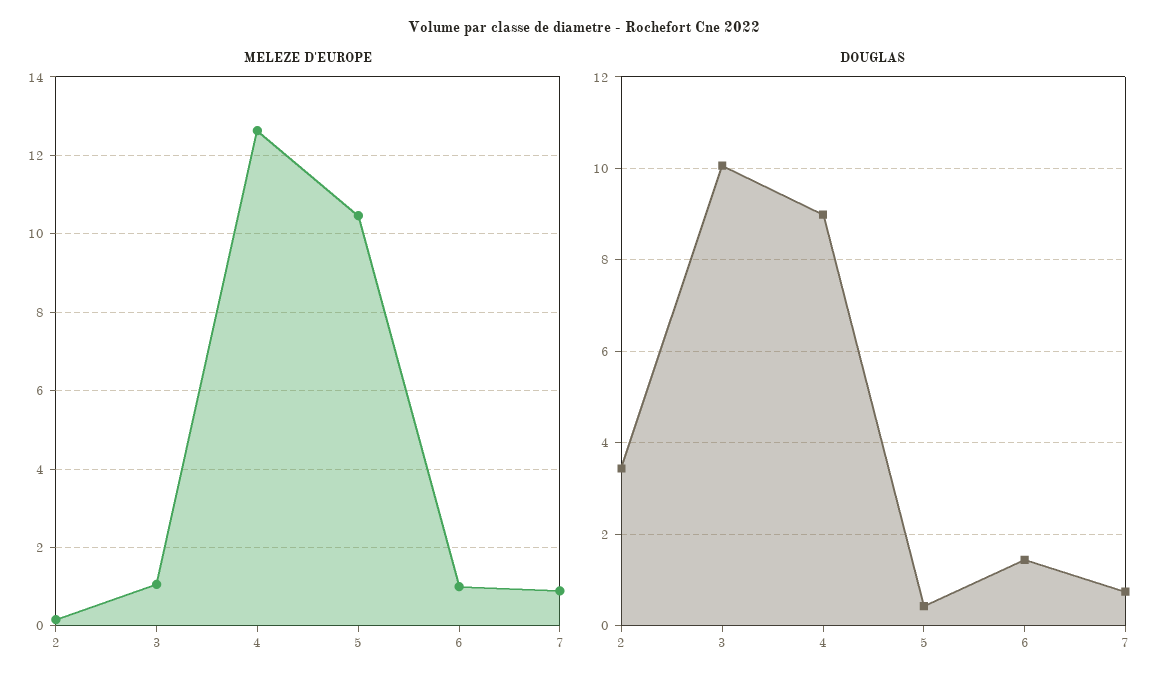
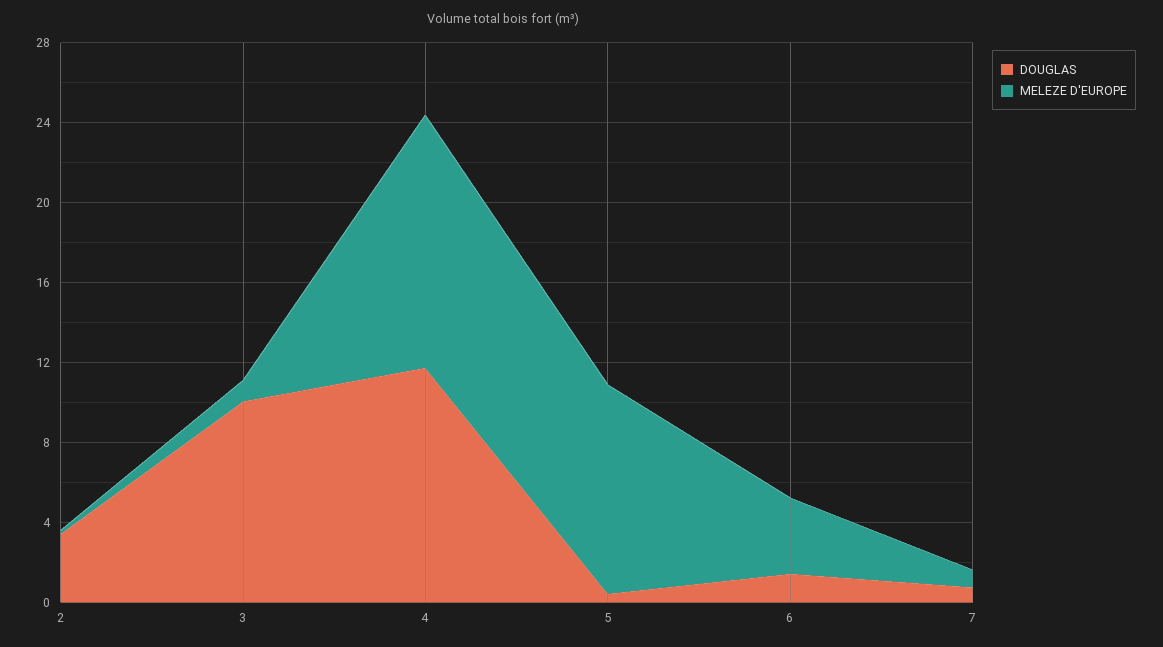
  {
    "MELEZE D'EUROPE": {
      "2": 0.2,
      "3": 1,
      "4": 12.6,
      "5": 10.4,
-     "6": 1,
+     "6": 4,
      "7": 0.8
    },
    "DOUGLAS": {
      "2": 3.4,
      "3": 10,
-     "4": 9,
+     "4": 12,
      "5": 0.4,
      "6": 1.4,
      "7": 0.8
    }
  }

